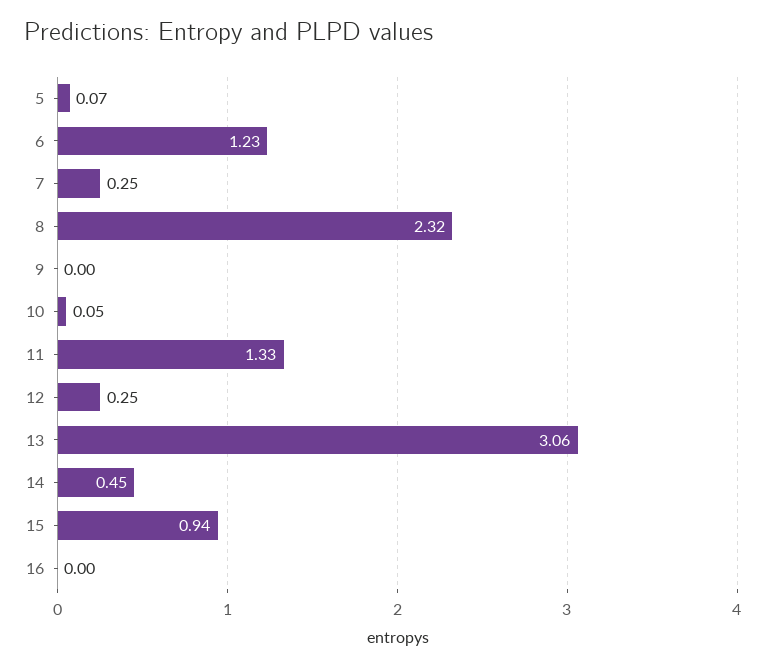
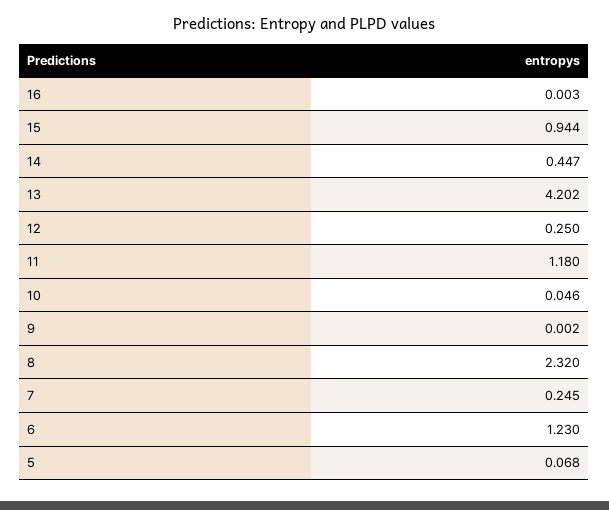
  {
    "5": 0.068,
    "6": 1.23,
    "7": 0.245,
    "8": 2.32,
    "9": 0.002,
    "10": 0.046,
-   "11": 1.33,
+   "11": 1.18,
    "12": 0.25,
-   "13": 3.06,
+   "13": 4.202,
    "14": 0.447,
    "15": 0.944,
    "16": 0.003
  }

